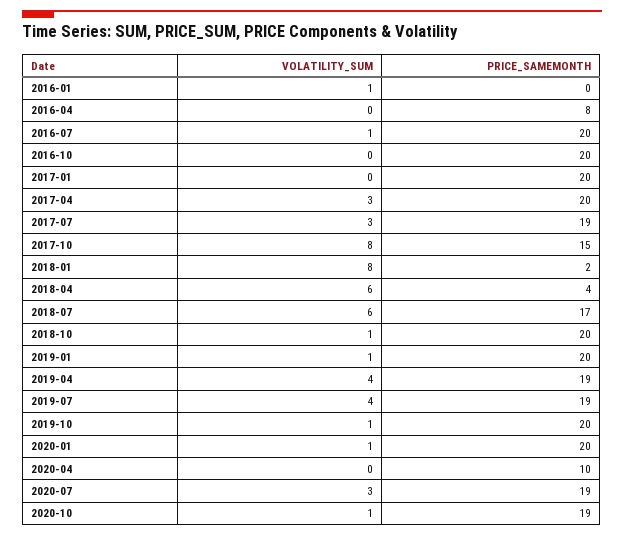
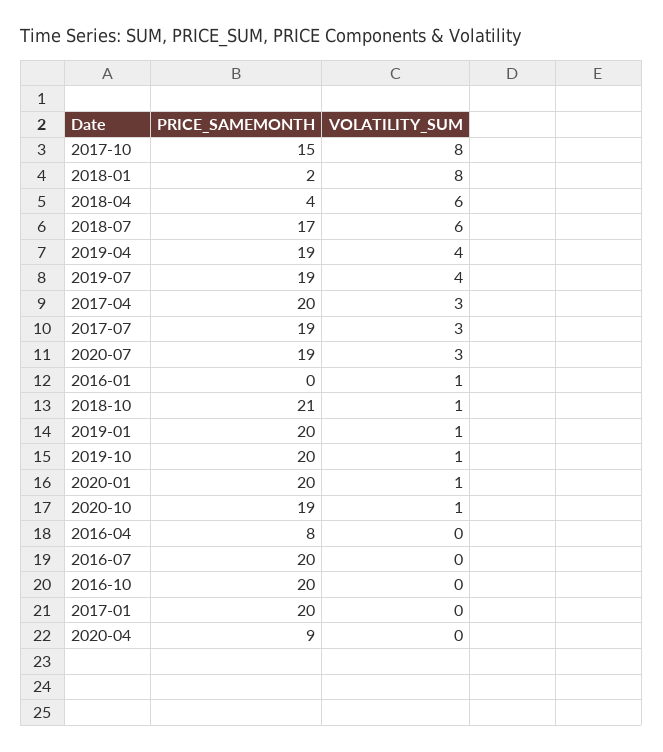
  {
    "VOLATILITY_SUM": {
      "2016-01": 1,
      "2016-04": 0,
-     "2016-07": 1,
+     "2016-07": 0,
      "2016-10": 0,
      "2017-01": 0,
      "2017-04": 3,
      "2017-07": 3,
      "2017-10": 8,
      "2018-01": 8,
      "2018-04": 6,
      "2018-07": 6,
      "2018-10": 1,
      "2019-01": 1,
      "2019-04": 4,
      "2019-07": 4,
      "2019-10": 1,
      "2020-01": 1,
      "2020-04": 0,
      "2020-07": 3,
      "2020-10": 1
    },
    "PRICE_SAMEMONTH": {
      "2016-01": 0,
      "2016-04": 8,
      "2016-07": 20,
      "2016-10": 20,
      "2017-01": 20,
      "2017-04": 20,
      "2017-07": 19,
      "2017-10": 15,
      "2018-01": 2,
      "2018-04": 4,
      "2018-07": 17,
-     "2018-10": 20,
+     "2018-10": 21,
      "2019-01": 20,
      "2019-04": 19,
      "2019-07": 19,
      "2019-10": 20,
      "2020-01": 20,
-     "2020-04": 10,
+     "2020-04": 9,
      "2020-07": 19,
      "2020-10": 19
    }
  }

